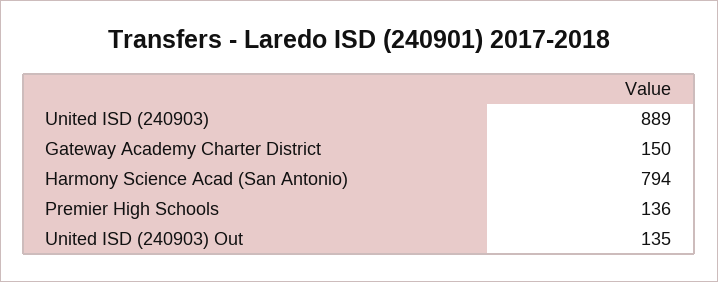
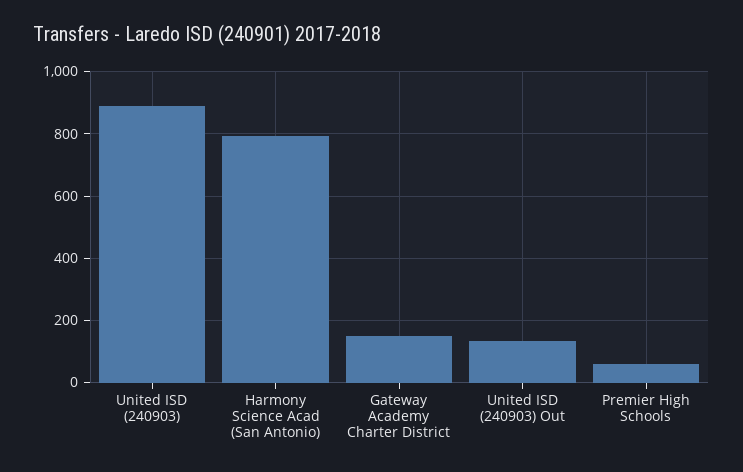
  {
    "United ISD (240903)": 889,
    "Gateway Academy Charter District": 150,
    "Harmony Science Acad (San Antonio)": 794,
-   "Premier High Schools": 136,
+   "Premier High Schools": 60,
    "United ISD (240903) Out": 135
  }

